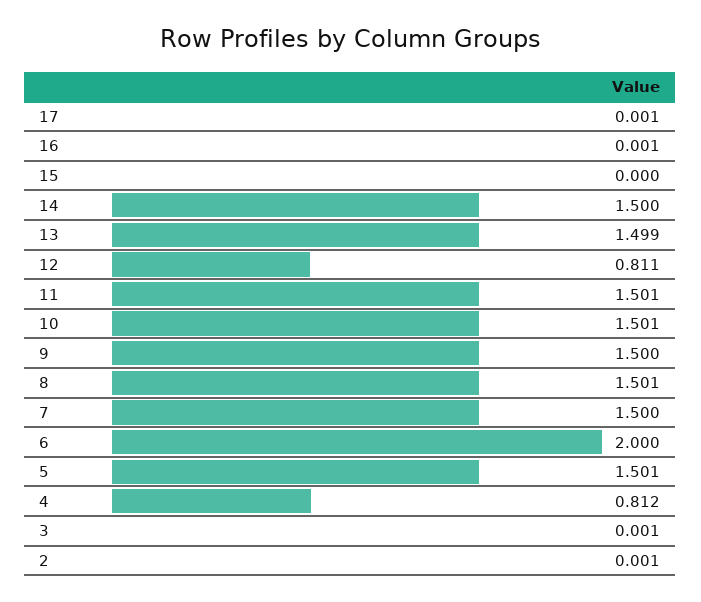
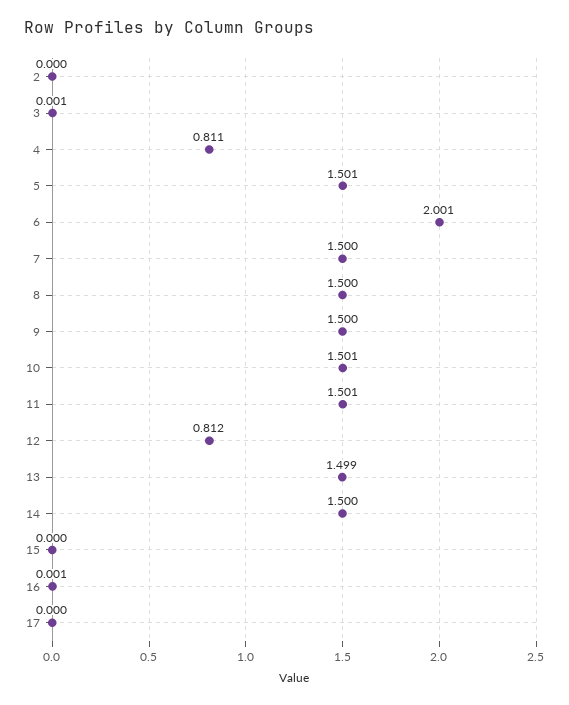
  {
-   "17": 0.001,
+   "17": 0,
    "16": 0.001,
    "15": 0,
    "14": 1.5,
    "13": 1.499,
-   "12": 0.811,
+   "12": 0.812,
    "11": 1.501,
    "10": 1.501,
    "9": 1.5,
-   "8": 1.501,
+   "8": 1.5,
    "7": 1.5,
-   "6": 2,
+   "6": 2.001,
    "5": 1.501,
-   "4": 0.812,
+   "4": 0.811,
    "3": 0.001,
-   "2": 0.001
+   "2": 0
  }

